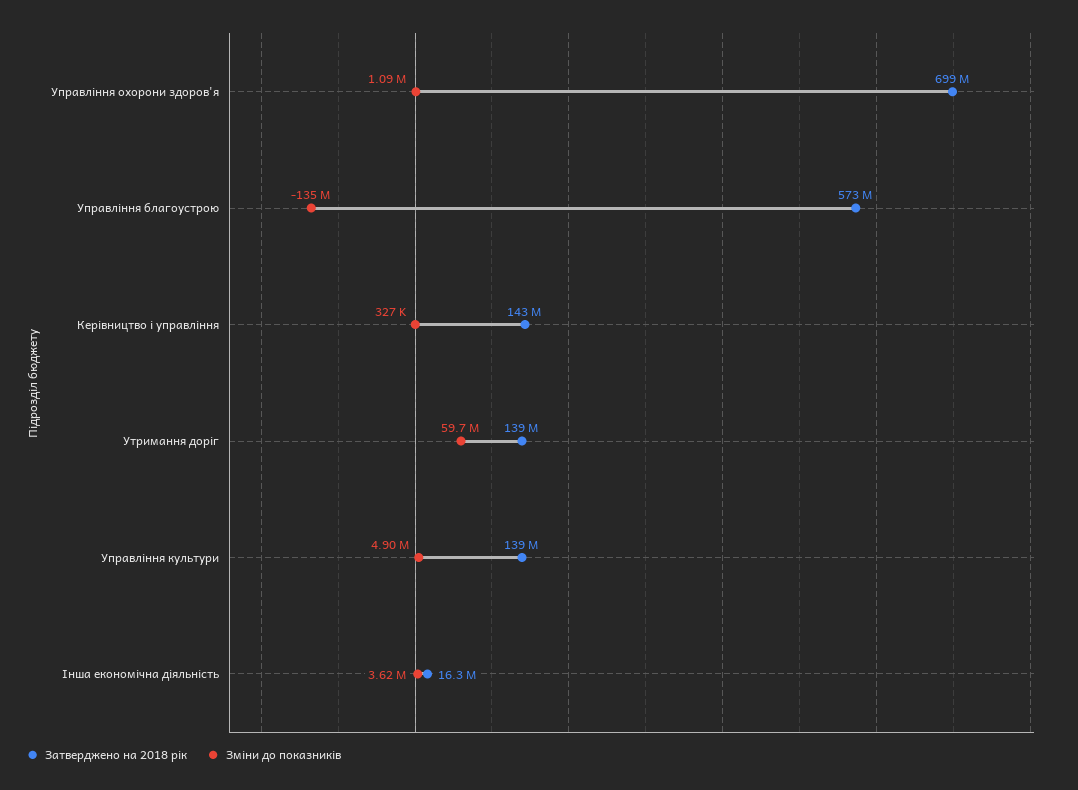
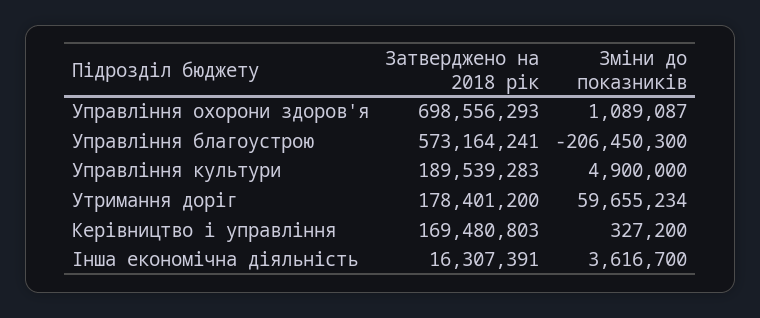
  {
    "Затверджено на 2018 рік": {
      "Управління охорони здоров'я": 698556293,
      "Управління благоустрою": 573164241,
-     "Керівництво і управління": 143000000,
+     "Керівництво і управління": 169480803,
-     "Утримання доріг": 139000000,
+     "Утримання доріг": 178401200,
-     "Управління культури": 139000000,
+     "Управління культури": 189539283,
      "Інша економічна діяльність": 16307391
    },
    "Зміни до показників": {
      "Управління охорони здоров'я": 1089087,
-     "Управління благоустрою": -135000000,
+     "Управління благоустрою": -206450300,
      "Керівництво і управління": 327200,
      "Утримання доріг": 59655234,
      "Управління культури": 4900000,
      "Інша економічна діяльність": 3616700
    }
  }

